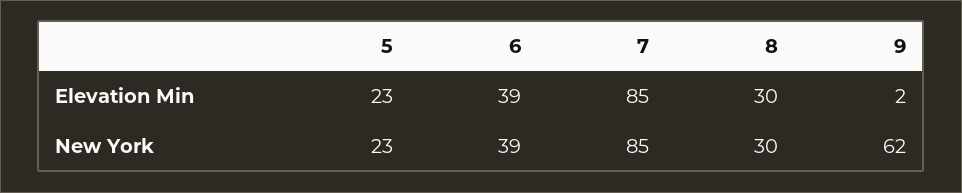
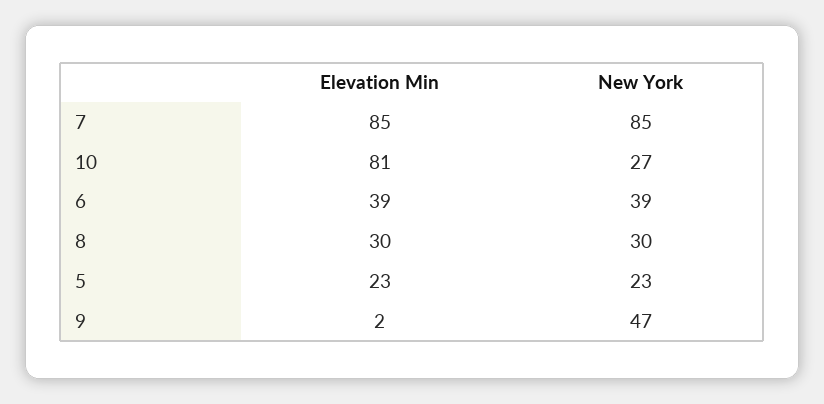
  {
    "5": {
      "Elevation Min": 23,
      "New York": 23
    },
    "6": {
      "Elevation Min": 39,
      "New York": 39
    },
    "7": {
      "Elevation Min": 85,
      "New York": 85
    },
    "8": {
      "Elevation Min": 30,
      "New York": 30
    },
    "9": {
      "Elevation Min": 2,
-     "New York": 62
+     "New York": 47
-   }
+   },
+   "10": {
+     "Elevation Min": 81,
+     "New York": 27
+   }
  }

